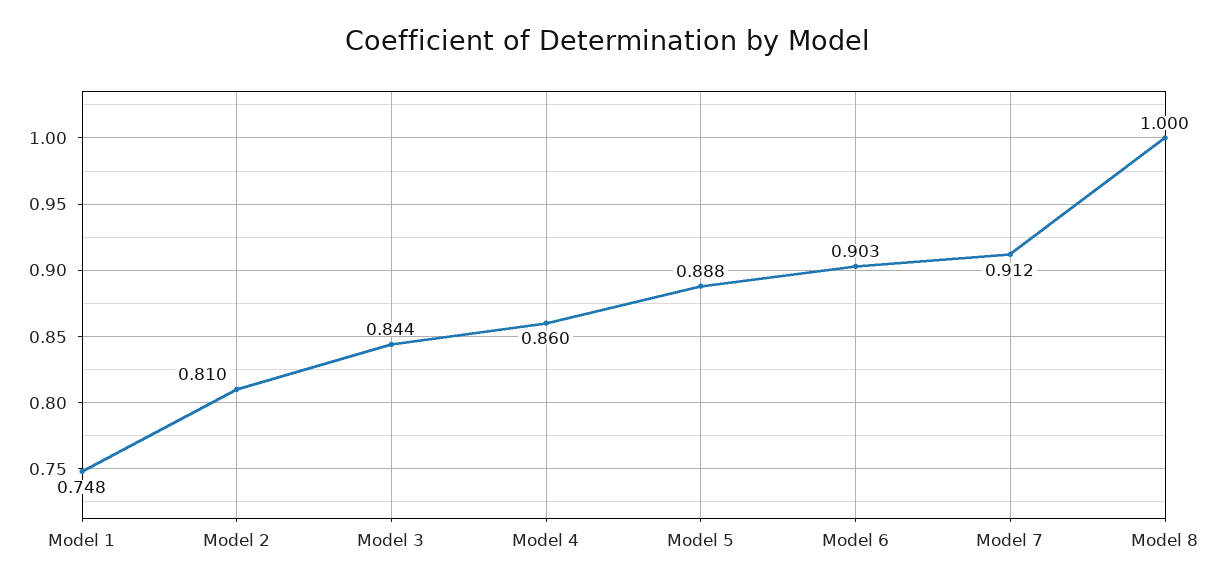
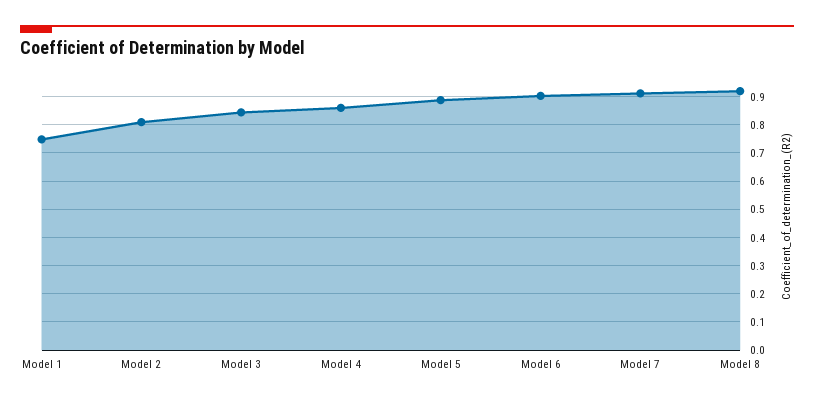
  {
    "Model 1": 0.748,
    "Model 2": 0.81,
    "Model 3": 0.844,
    "Model 4": 0.86,
    "Model 5": 0.888,
    "Model 6": 0.903,
    "Model 7": 0.912,
-   "Model 8": 1
+   "Model 8": 0.925
  }

